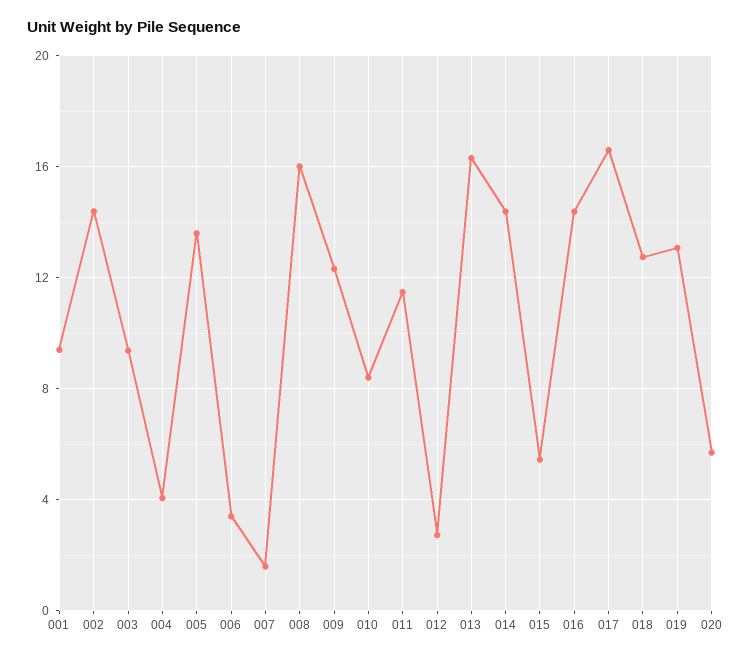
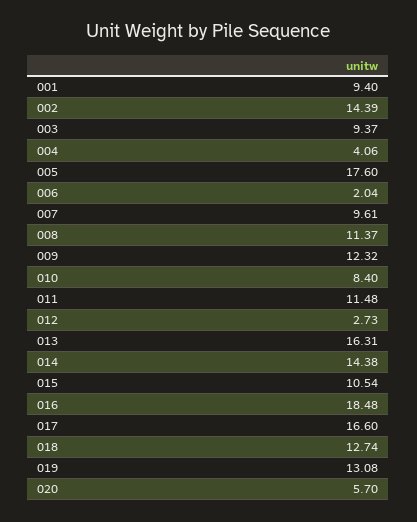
  {
    "001": 9.4,
    "002": 14.39,
    "003": 9.37,
    "004": 4.06,
-   "005": 13.5,
+   "005": 17.6,
-   "006": 3.5,
+   "006": 2.04,
-   "007": 1.5,
+   "007": 9.61,
-   "008": 16,
+   "008": 11.37,
    "009": 12.32,
    "010": 8.4,
    "011": 11.48,
    "012": 2.73,
    "013": 16.31,
    "014": 14.38,
-   "015": 5.5,
+   "015": 10.54,
-   "016": 14.5,
+   "016": 18.48,
    "017": 16.6,
    "018": 12.74,
    "019": 13.08,
    "020": 5.7
  }

